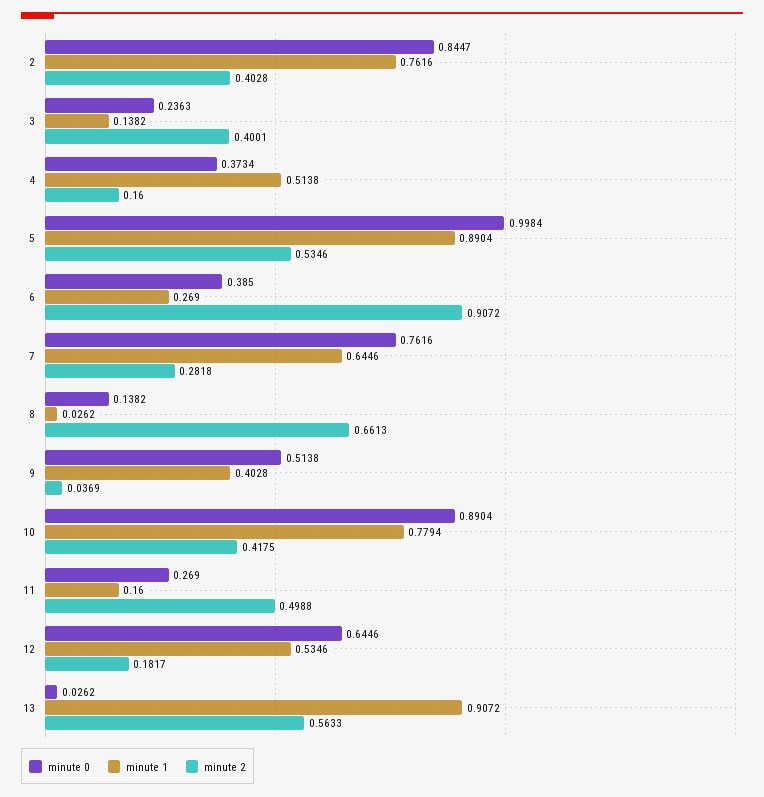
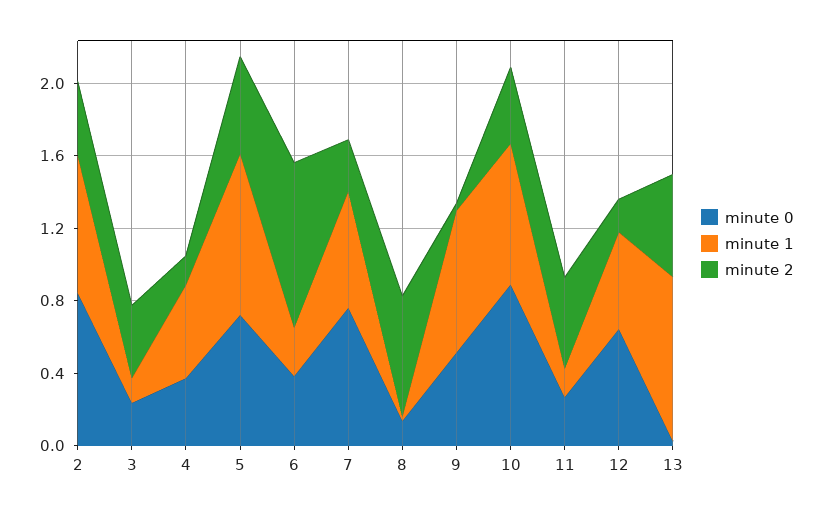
  {
    "minute 0": {
      "2": 0.8447,
      "3": 0.2363,
      "4": 0.3734,
-     "5": 0.9984,
+     "5": 0.7,
      "6": 0.385,
      "7": 0.7616,
      "8": 0.1382,
      "9": 0.5138,
      "10": 0.8904,
      "11": 0.269,
      "12": 0.6446,
      "13": 0.0262
    },
    "minute 1": {
      "2": 0.7616,
      "3": 0.1382,
      "4": 0.5138,
      "5": 0.8904,
      "6": 0.269,
      "7": 0.6446,
      "8": 0.0262,
-     "9": 0.4028,
+     "9": 0.8,
      "10": 0.7794,
      "11": 0.16,
      "12": 0.5346,
      "13": 0.9072
    },
    "minute 2": {
      "2": 0.4028,
      "3": 0.4001,
      "4": 0.16,
      "5": 0.5346,
      "6": 0.9072,
      "7": 0.2818,
      "8": 0.6613,
      "9": 0.0369,
      "10": 0.4175,
      "11": 0.4988,
      "12": 0.1817,
      "13": 0.5633
    }
  }

